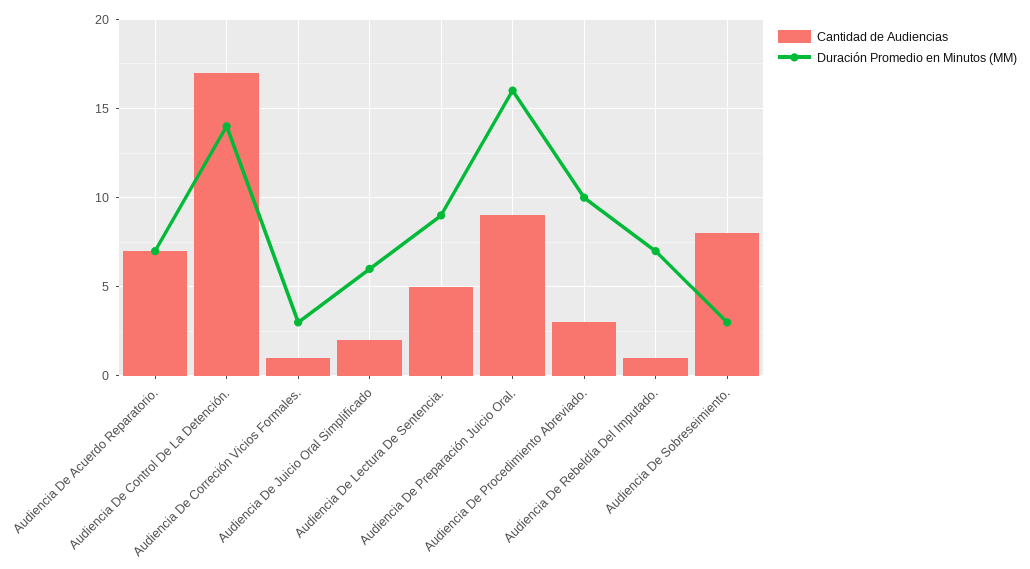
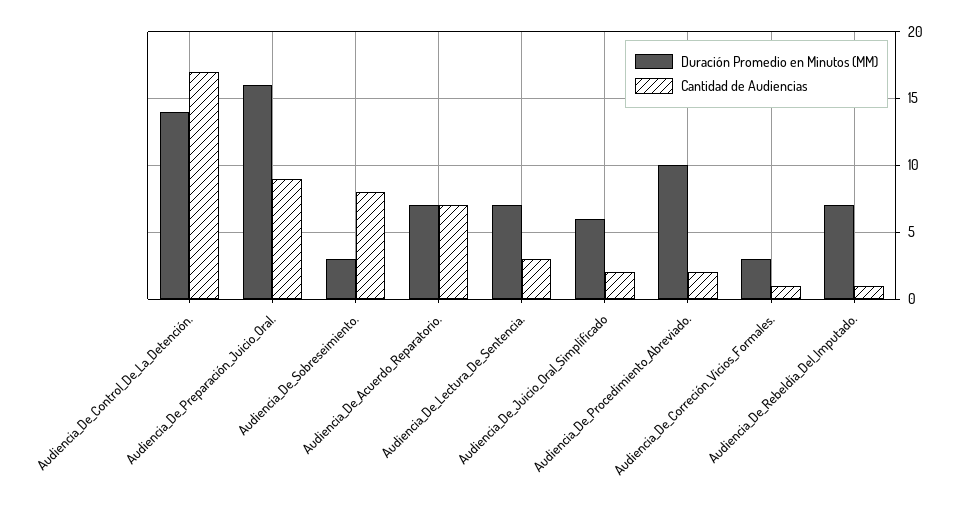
  {
    "Cantidad de Audiencias": {
      "Audiencia De Acuerdo Reparatorio.": 7,
      "Audiencia De Control De La Detención.": 17,
      "Audiencia De Correción Vicios Formales.": 1,
      "Audiencia De Juicio Oral Simplificado": 2,
-     "Audiencia De Lectura De Sentencia.": 5,
+     "Audiencia De Lectura De Sentencia.": 3,
      "Audiencia De Preparación Juicio Oral.": 9,
-     "Audiencia De Procedimiento Abreviado.": 3,
+     "Audiencia De Procedimiento Abreviado.": 2,
      "Audiencia De Rebeldía Del Imputado.": 1,
      "Audiencia De Sobreseimiento.": 8
    },
    "Duración Promedio en Minutos (MM)": {
      "Audiencia De Acuerdo Reparatorio.": 7,
      "Audiencia De Control De La Detención.": 14,
      "Audiencia De Correción Vicios Formales.": 3,
      "Audiencia De Juicio Oral Simplificado": 6,
-     "Audiencia De Lectura De Sentencia.": 9,
+     "Audiencia De Lectura De Sentencia.": 7,
      "Audiencia De Preparación Juicio Oral.": 16,
      "Audiencia De Procedimiento Abreviado.": 10,
      "Audiencia De Rebeldía Del Imputado.": 7,
      "Audiencia De Sobreseimiento.": 3
    }
  }

